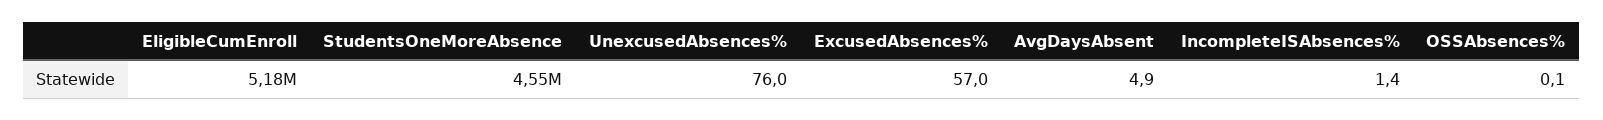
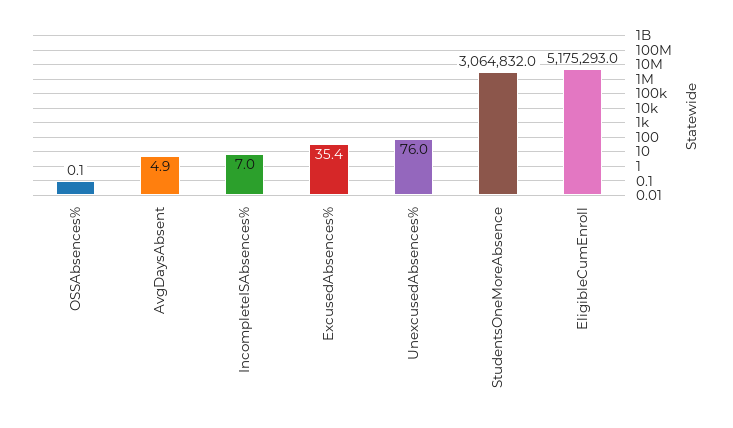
  {
    "EligibleCumEnroll": 5175293,
-   "StudentsOneMoreAbsence": 4550000,
+   "StudentsOneMoreAbsence": 3064832,
    "UnexcusedAbsences%": 76,
-   "ExcusedAbsences%": 57,
+   "ExcusedAbsences%": 35.4,
    "AvgDaysAbsent": 4.9,
-   "IncompleteISAbsences%": 1.4,
+   "IncompleteISAbsences%": 7,
    "OSSAbsences%": 0.1
  }

